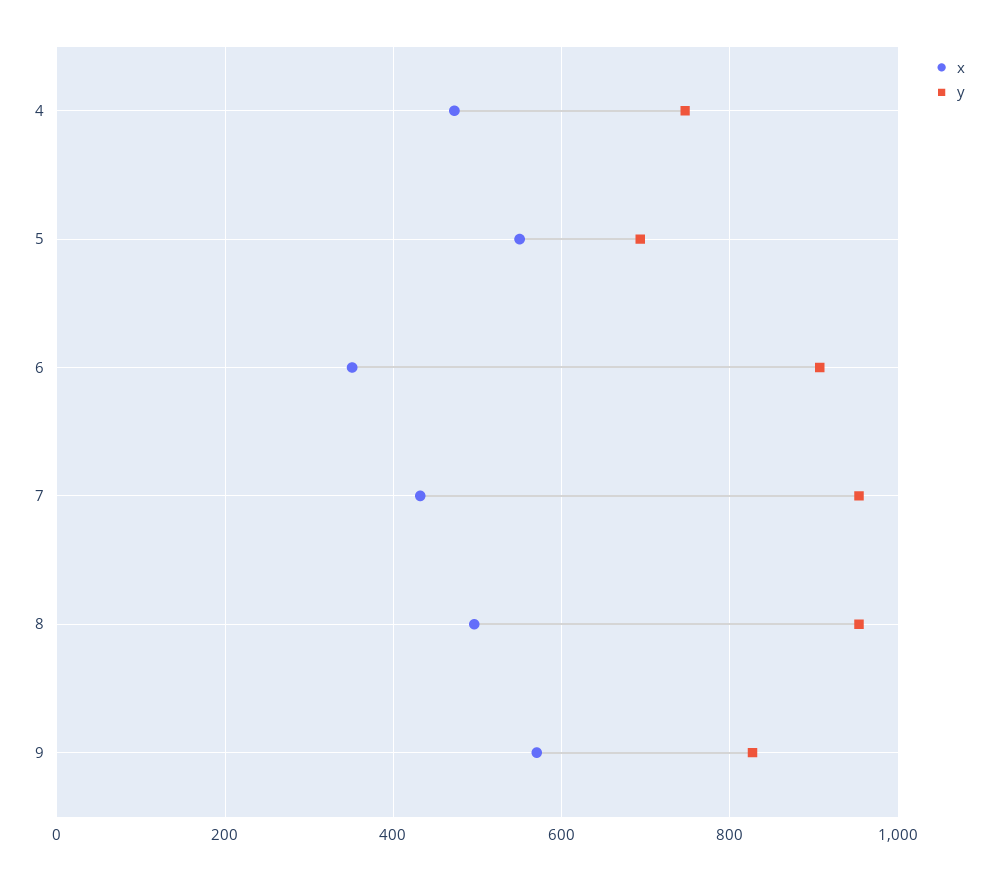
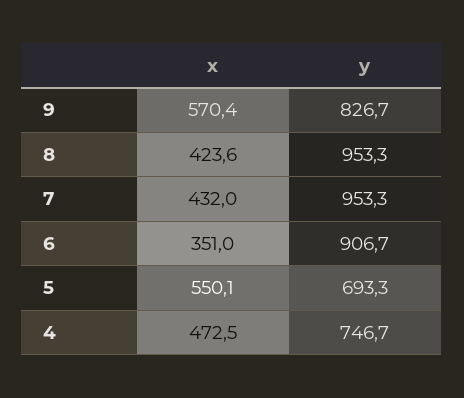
  {
    "x": {
      "4": 472.5,
      "5": 550.1,
      "6": 351,
      "7": 432,
-     "8": 500,
+     "8": 423.6,
      "9": 570.4
    },
    "y": {
      "4": 746.7,
      "5": 693.3,
      "6": 906.7,
      "7": 953.3,
      "8": 953.3,
      "9": 826.7
    }
  }

